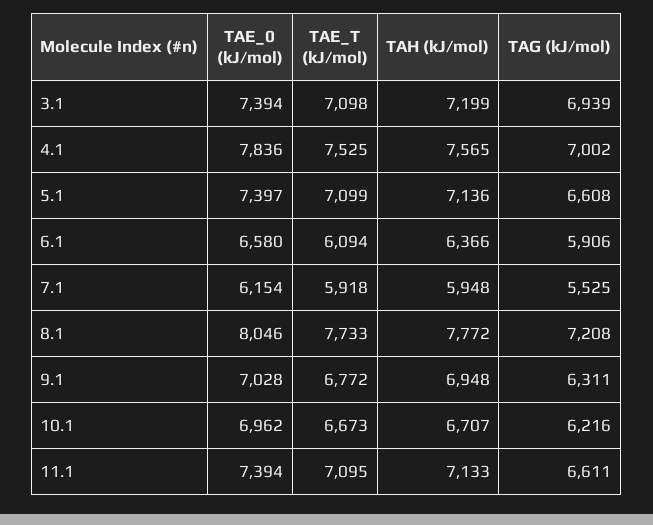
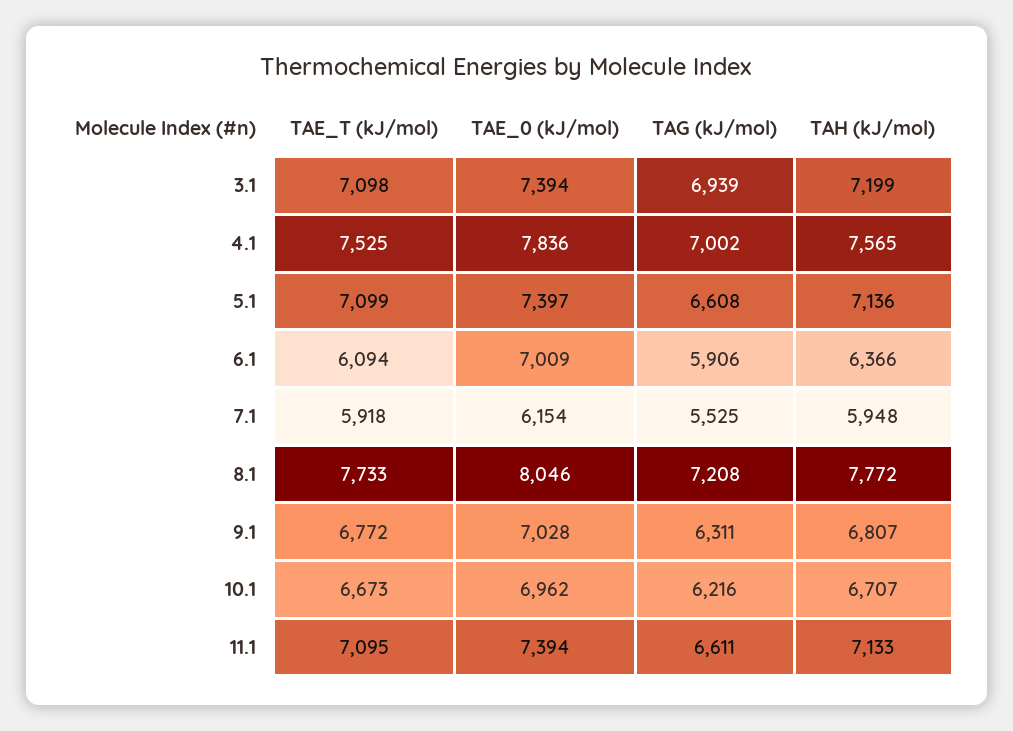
  {
    "TAE_0 (kJ/mol)": {
      "3.1": 7394,
      "4.1": 7836,
      "5.1": 7397,
-     "6.1": 6580,
+     "6.1": 7009,
      "7.1": 6154,
      "8.1": 8046,
      "9.1": 7028,
      "10.1": 6962,
      "11.1": 7394
    },
    "TAE_T (kJ/mol)": {
      "3.1": 7098,
      "4.1": 7525,
      "5.1": 7099,
      "6.1": 6094,
      "7.1": 5918,
      "8.1": 7733,
      "9.1": 6772,
      "10.1": 6673,
      "11.1": 7095
    },
    "TAH (kJ/mol)": {
      "3.1": 7199,
      "4.1": 7565,
      "5.1": 7136,
      "6.1": 6366,
      "7.1": 5948,
      "8.1": 7772,
-     "9.1": 6948,
+     "9.1": 6807,
      "10.1": 6707,
      "11.1": 7133
    },
    "TAG (kJ/mol)": {
      "3.1": 6939,
      "4.1": 7002,
      "5.1": 6608,
      "6.1": 5906,
      "7.1": 5525,
      "8.1": 7208,
      "9.1": 6311,
      "10.1": 6216,
      "11.1": 6611
    }
  }

